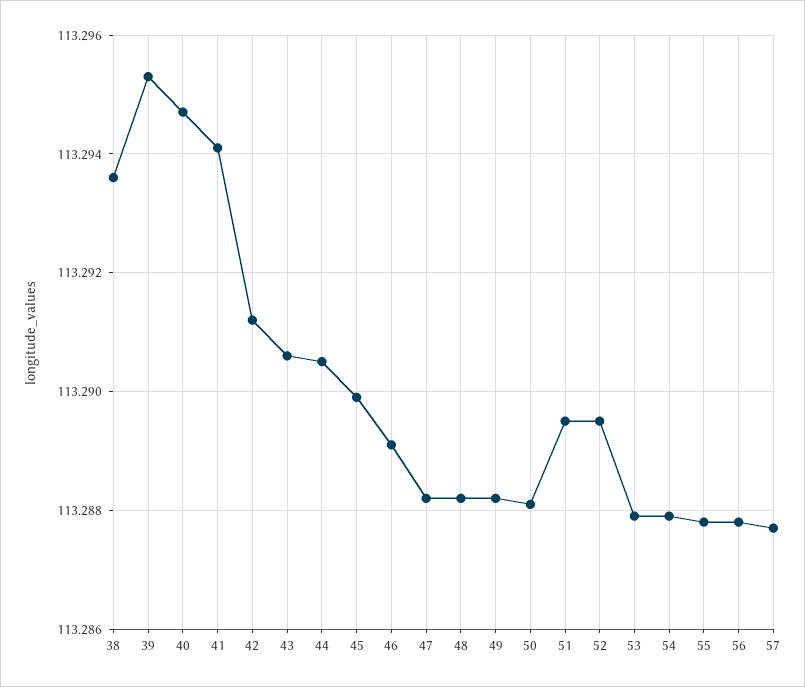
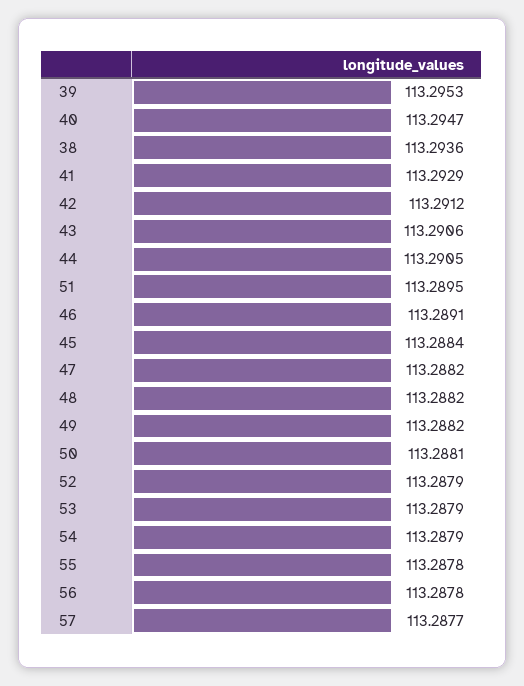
  {
    "38": 113.2936,
    "39": 113.2953,
    "40": 113.2947,
-   "41": 113.294,
+   "41": 113.2929,
    "42": 113.2912,
    "43": 113.2906,
    "44": 113.2905,
-   "45": 113.29,
+   "45": 113.2884,
    "46": 113.2891,
    "47": 113.2882,
    "48": 113.2882,
    "49": 113.2882,
    "50": 113.2881,
    "51": 113.2895,
-   "52": 113.2895,
+   "52": 113.2879,
    "53": 113.2879,
    "54": 113.2879,
    "55": 113.2878,
    "56": 113.2878,
    "57": 113.2877
  }

